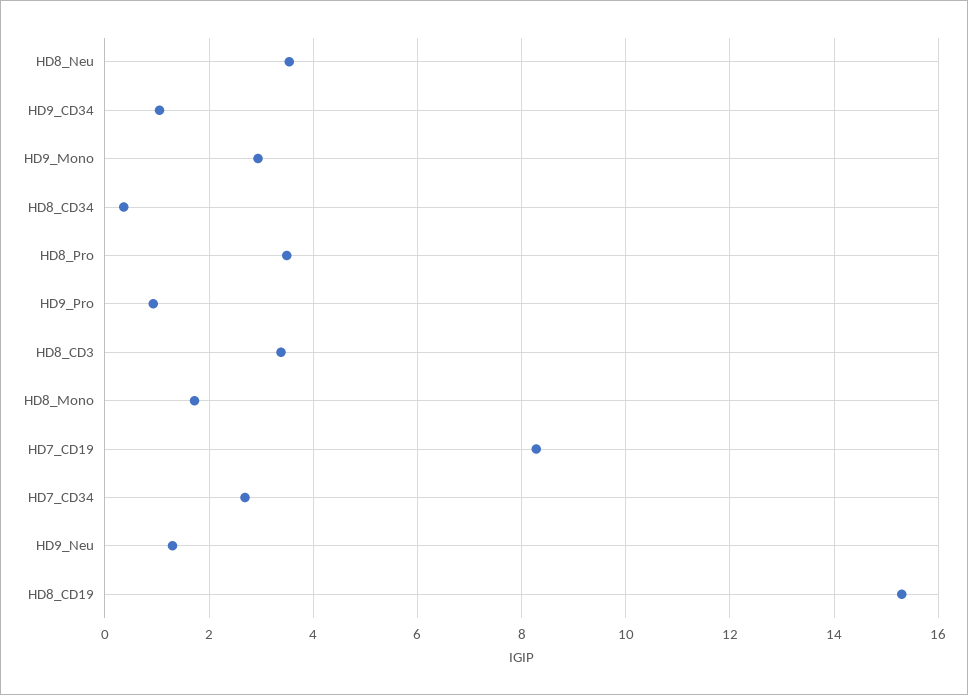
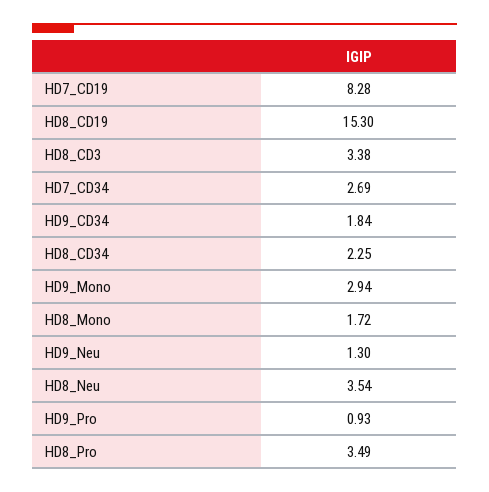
  {
    "HD8_Neu": 3.54,
-   "HD9_CD34": 1,
+   "HD9_CD34": 1.84,
    "HD9_Mono": 2.94,
-   "HD8_CD34": 0.4,
+   "HD8_CD34": 2.25,
    "HD8_Pro": 3.49,
    "HD9_Pro": 0.93,
    "HD8_CD3": 3.38,
    "HD8_Mono": 1.72,
    "HD7_CD19": 8.28,
    "HD7_CD34": 2.69,
    "HD9_Neu": 1.3,
    "HD8_CD19": 15.3
  }

